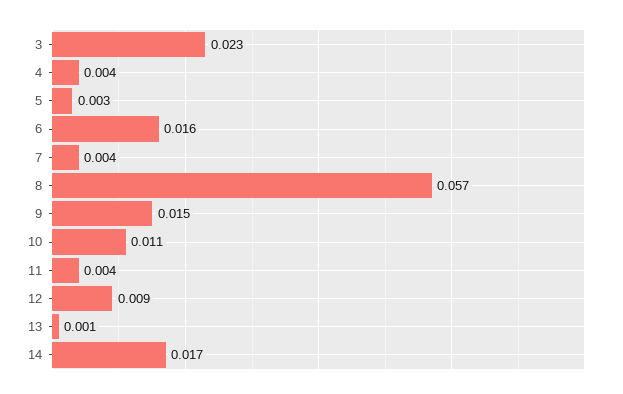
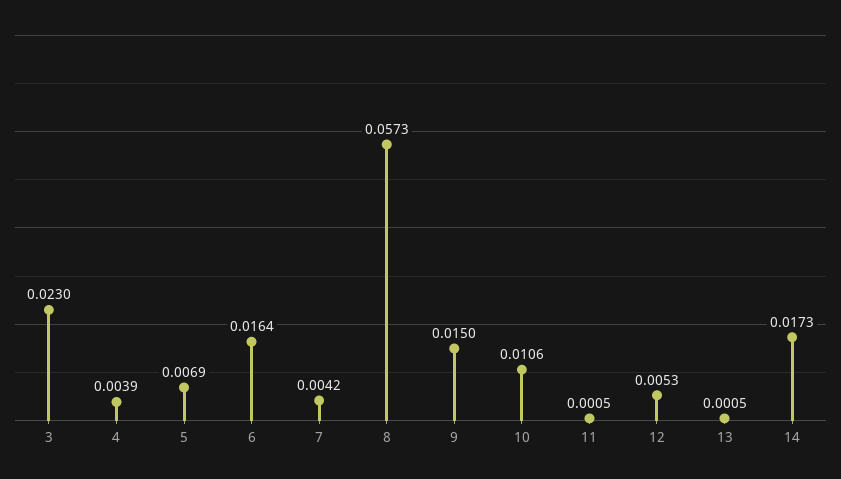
  {
    "3": 0.023,
    "4": 0.0039,
-   "5": 0.003,
+   "5": 0.0069,
    "6": 0.0164,
    "7": 0.0042,
    "8": 0.0573,
    "9": 0.015,
    "10": 0.0106,
-   "11": 0.004,
+   "11": 0.0005,
-   "12": 0.009,
+   "12": 0.0053,
    "13": 0.0005,
    "14": 0.0173
  }

